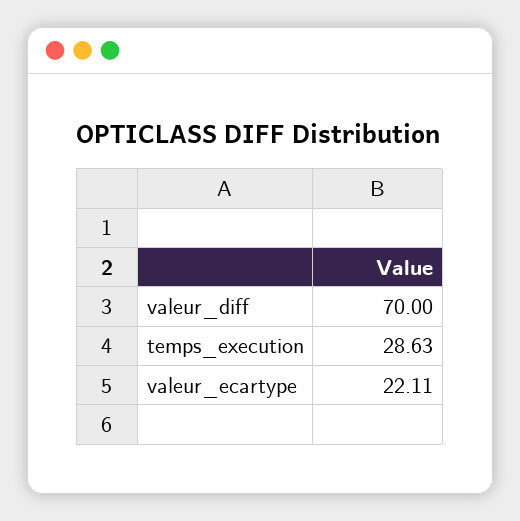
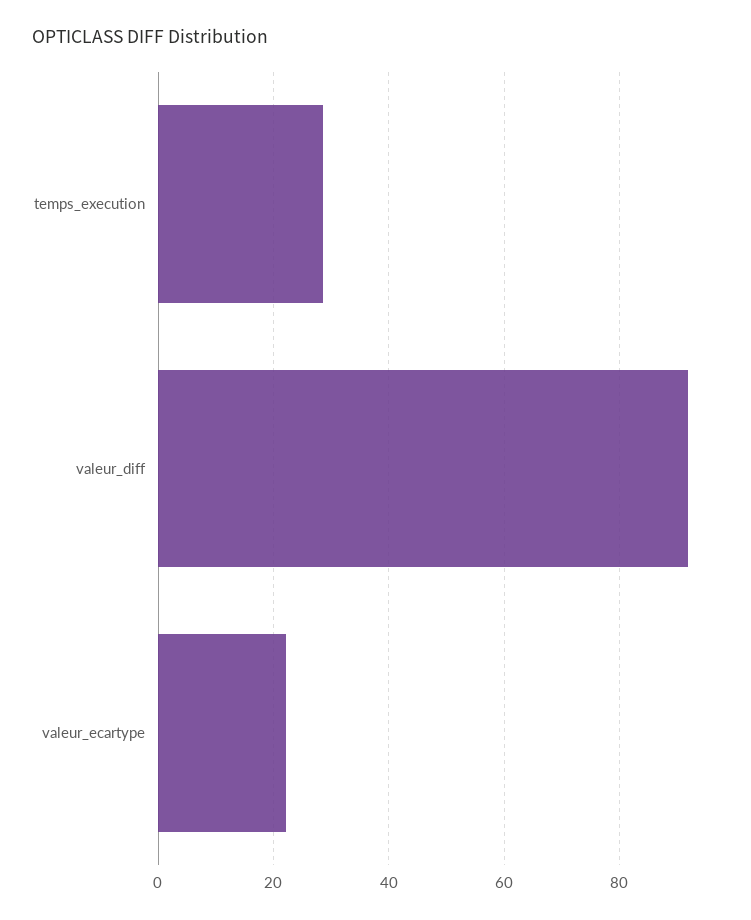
  {
-   "valeur_diff": 70,
+   "valeur_diff": 92,
    "temps_execution": 28.63,
    "valeur_ecartype": 22.11
  }

